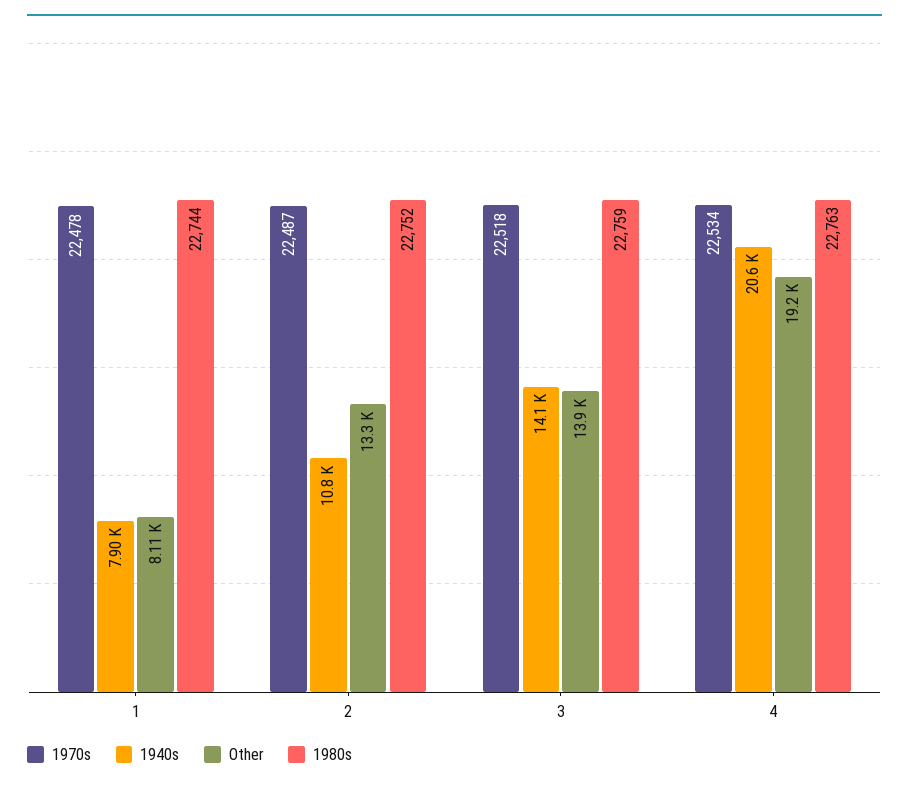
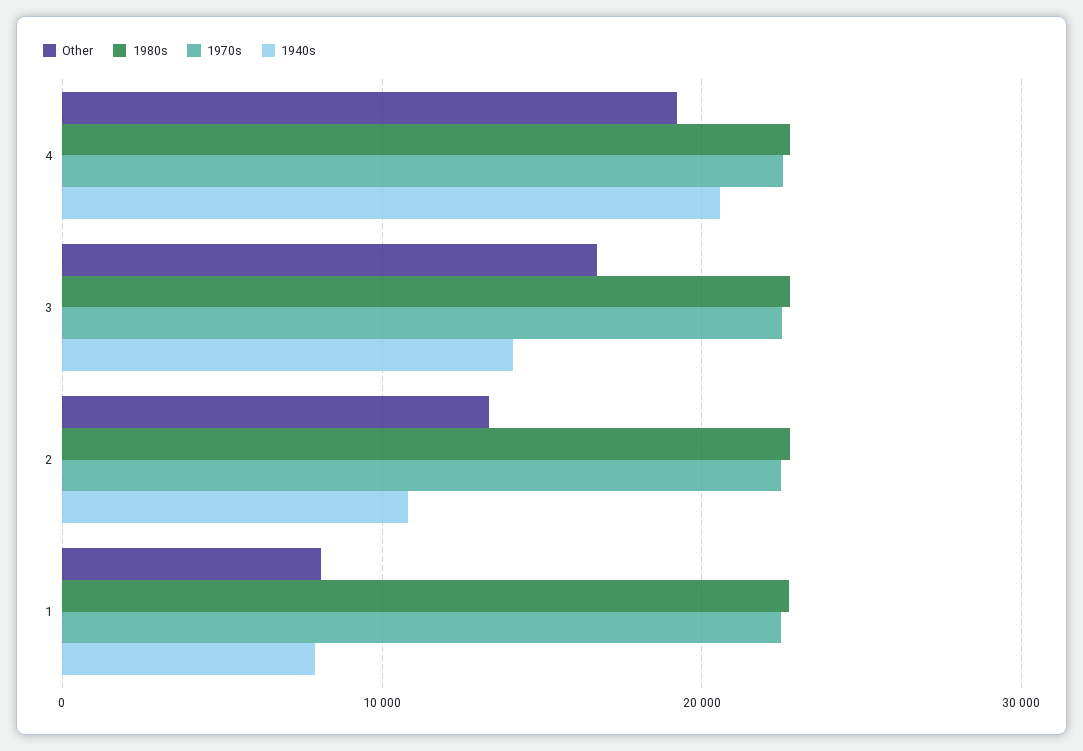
  {
    "1970s": {
      "1": 22478,
      "2": 22487,
      "3": 22518,
      "4": 22534
    },
    "1940s": {
      "1": 7900,
      "2": 10800,
      "3": 14100,
      "4": 20600
    },
    "Other": {
      "1": 8110,
      "2": 13300,
-     "3": 13900,
+     "3": 17000,
      "4": 19200
    },
    "1980s": {
      "1": 22744,
      "2": 22752,
      "3": 22759,
      "4": 22763
    }
  }

